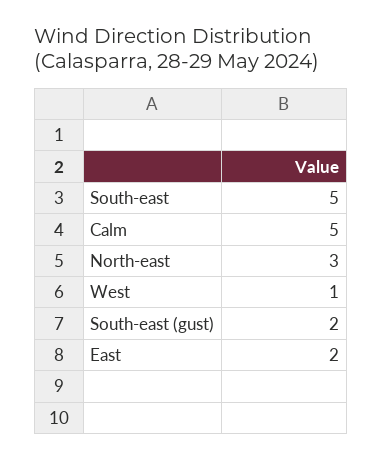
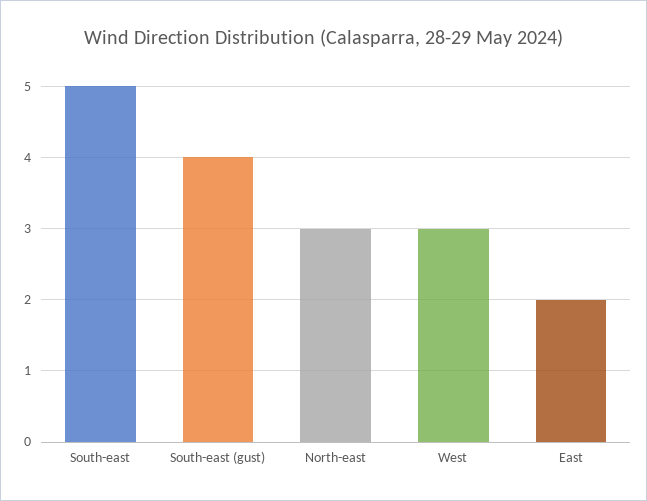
  {
    "South-east": 5,
-   "Calm": 5,
    "North-east": 3,
-   "West": 1,
+   "West": 3,
-   "South-east (gust)": 2,
+   "South-east (gust)": 4,
    "East": 2
  }

